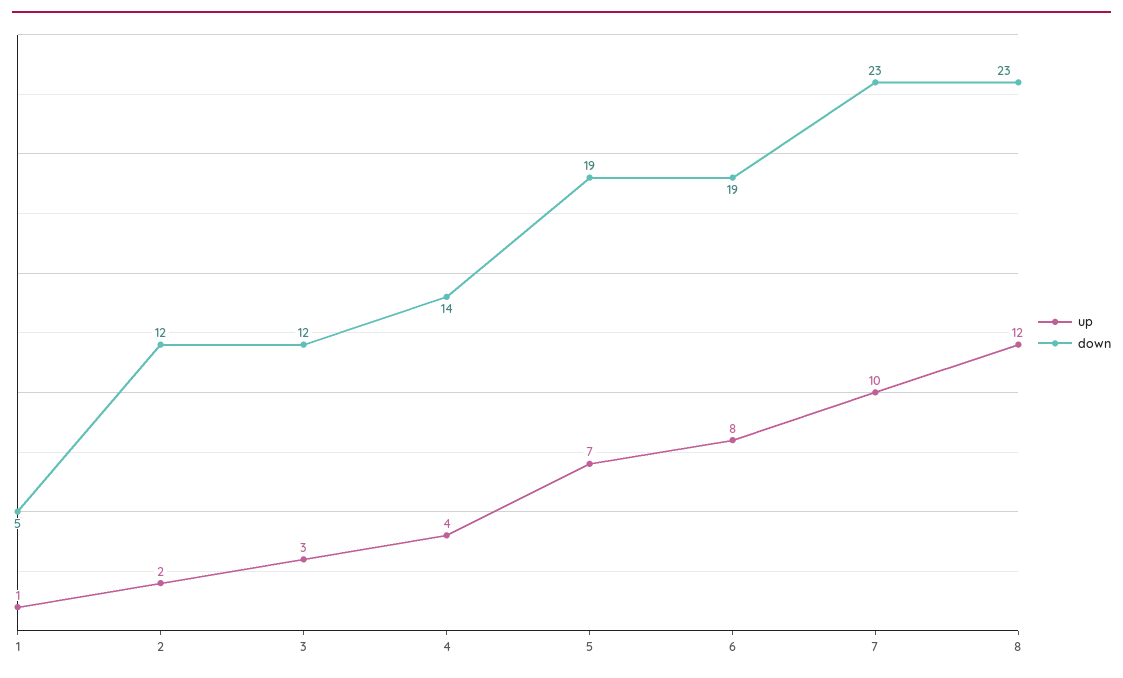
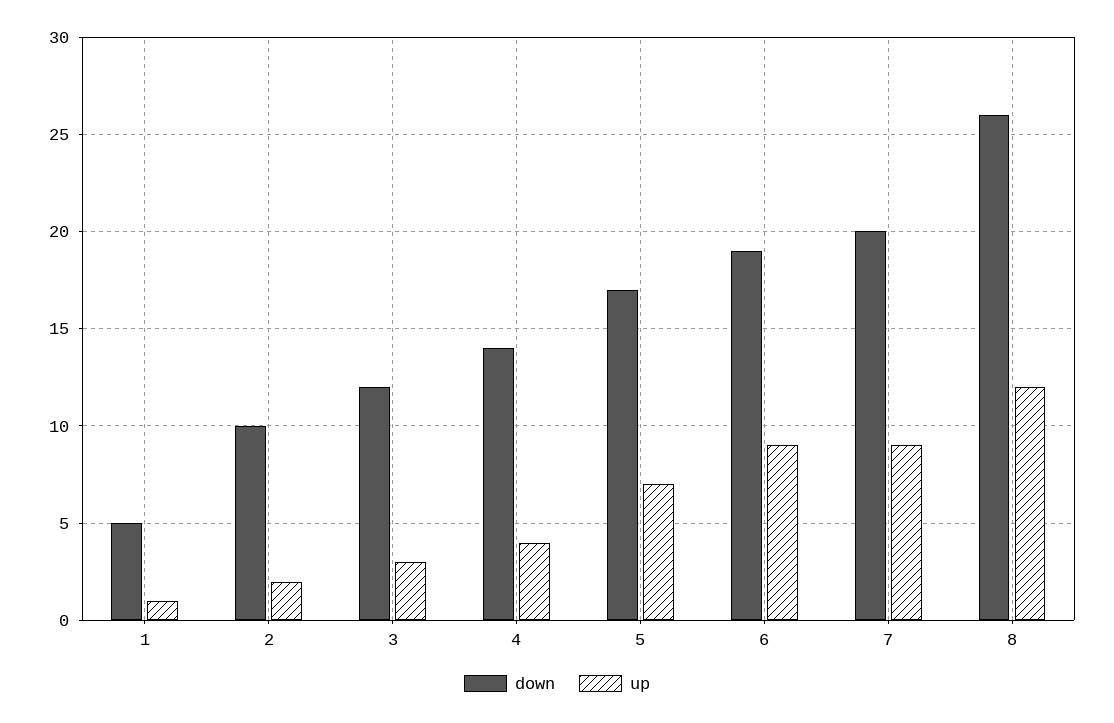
  {
    "up": {
      "1": 1,
      "2": 2,
      "3": 3,
      "4": 4,
      "5": 7,
-     "6": 8,
+     "6": 9,
-     "7": 10,
+     "7": 9,
      "8": 12
    },
    "down": {
      "1": 5,
-     "2": 12,
+     "2": 10,
      "3": 12,
      "4": 14,
-     "5": 19,
+     "5": 17,
      "6": 19,
-     "7": 23,
+     "7": 20,
-     "8": 23
+     "8": 26
    }
  }

